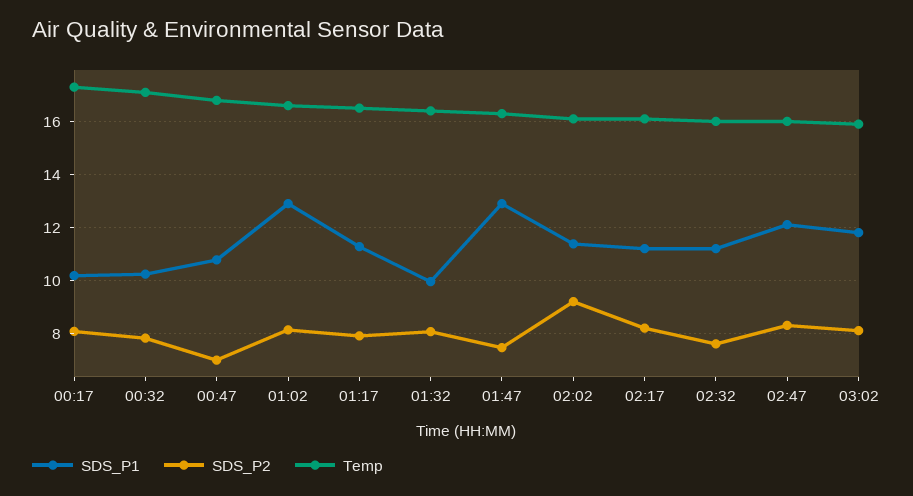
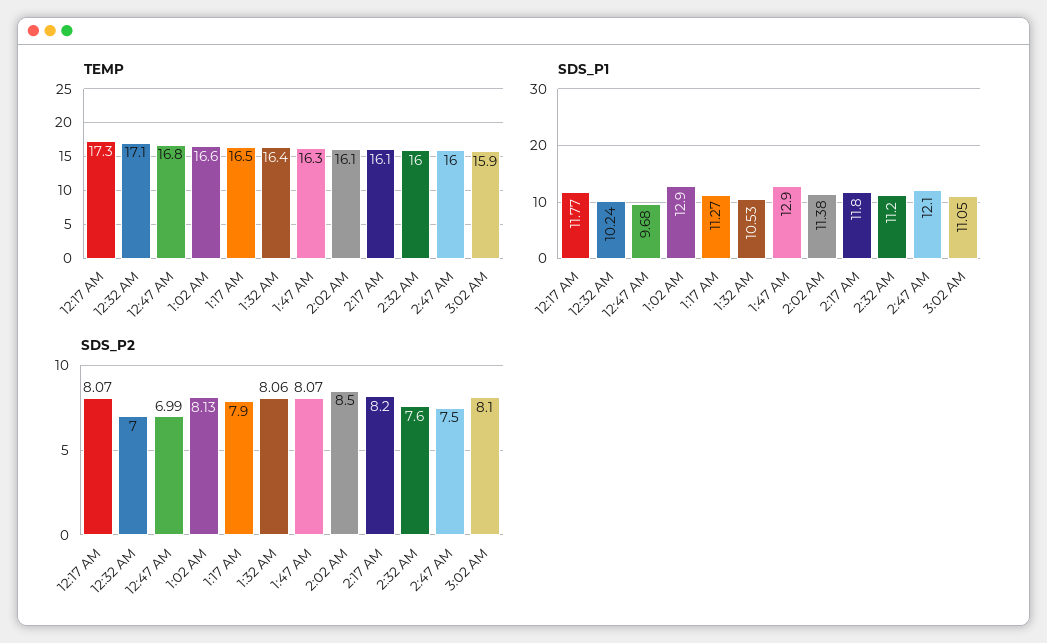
  {
    "SDS_P1": {
-     "00:17": 10.25,
+     "00:17": 11.77,
      "00:32": 10.24,
-     "00:47": 10.75,
+     "00:47": 9.68,
      "01:02": 12.9,
      "01:17": 11.27,
-     "01:32": 10,
+     "01:32": 10.53,
      "01:47": 12.9,
      "02:02": 11.38,
-     "02:17": 11.25,
+     "02:17": 11.8,
      "02:32": 11.2,
      "02:47": 12.1,
-     "03:02": 11.75
+     "03:02": 11.05
    },
    "SDS_P2": {
      "00:17": 8.07,
-     "00:32": 7.75,
+     "00:32": 7,
      "00:47": 6.99,
      "01:02": 8.13,
      "01:17": 7.9,
      "01:32": 8.06,
-     "01:47": 7.5,
+     "01:47": 8.07,
-     "02:02": 9.25,
+     "02:02": 8.5,
      "02:17": 8.2,
      "02:32": 7.6,
-     "02:47": 8.25,
+     "02:47": 7.5,
      "03:02": 8.1
    },
    "Temp": {
      "00:17": 17.3,
      "00:32": 17.1,
      "00:47": 16.8,
      "01:02": 16.6,
      "01:17": 16.5,
      "01:32": 16.4,
      "01:47": 16.3,
      "02:02": 16.1,
      "02:17": 16.1,
      "02:32": 16,
      "02:47": 16,
      "03:02": 15.9
    }
  }

